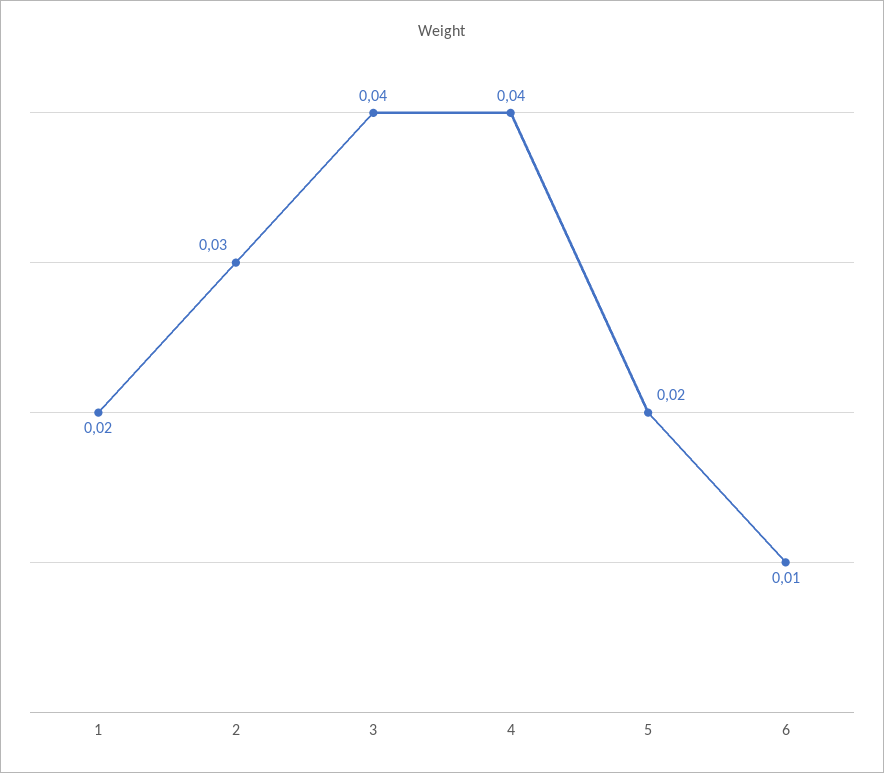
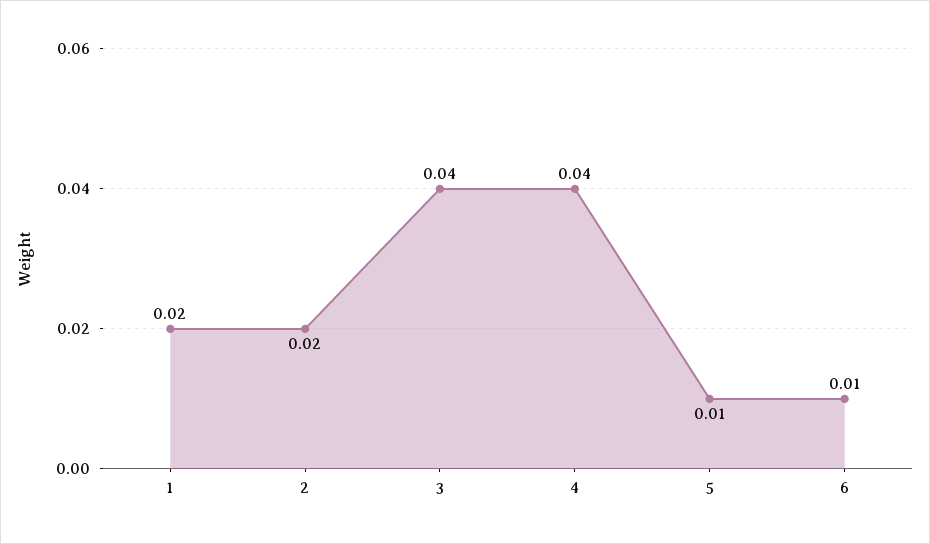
  {
    "1": 0.02,
-   "2": 0.03,
+   "2": 0.02,
    "3": 0.04,
    "4": 0.04,
-   "5": 0.02,
+   "5": 0.01,
    "6": 0.01
  }

